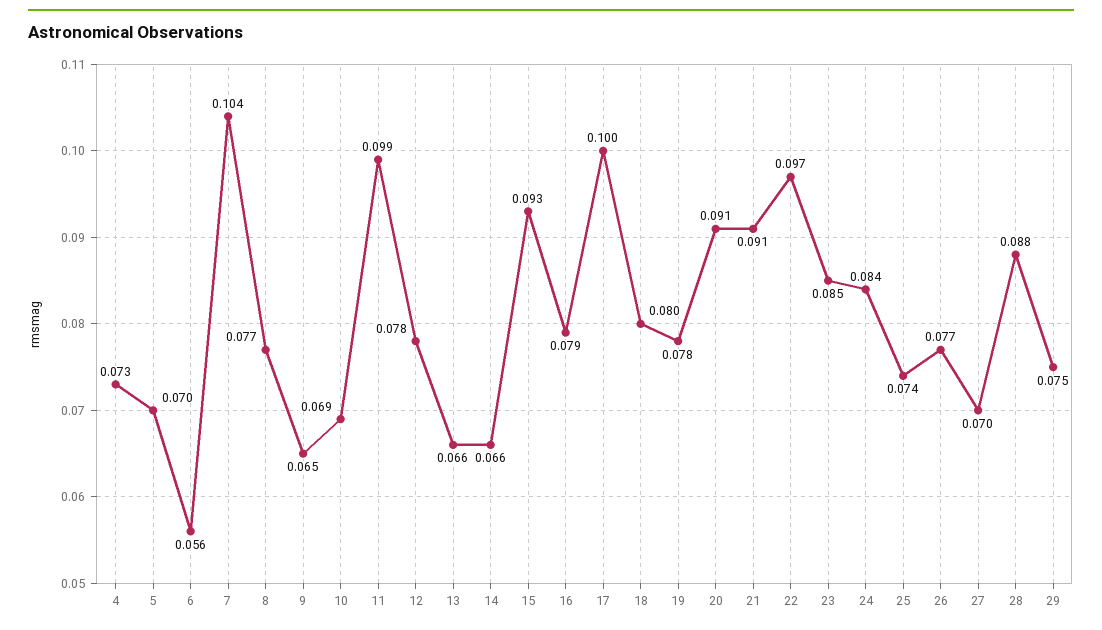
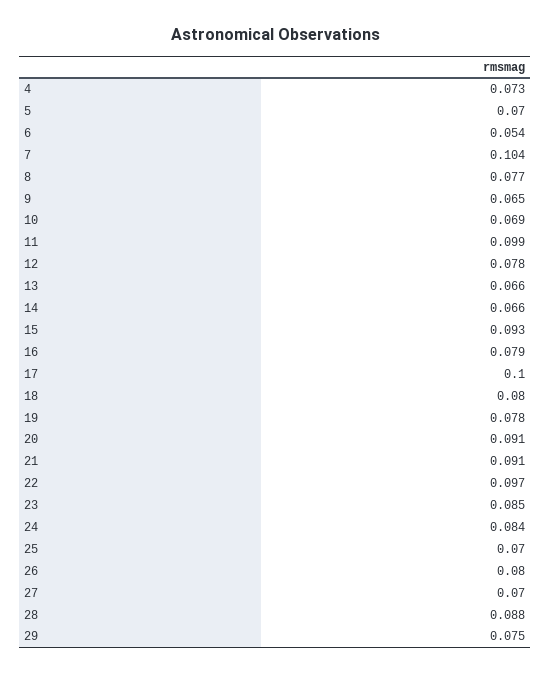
  {
    "4": 0.073,
    "5": 0.07,
-   "6": 0.056,
+   "6": 0.054,
    "7": 0.104,
    "8": 0.077,
    "9": 0.065,
    "10": 0.069,
    "11": 0.099,
    "12": 0.078,
    "13": 0.066,
    "14": 0.066,
    "15": 0.093,
    "16": 0.079,
    "17": 0.1,
    "18": 0.08,
    "19": 0.078,
    "20": 0.091,
    "21": 0.091,
    "22": 0.097,
    "23": 0.085,
    "24": 0.084,
-   "25": 0.074,
+   "25": 0.07,
-   "26": 0.077,
+   "26": 0.08,
    "27": 0.07,
    "28": 0.088,
    "29": 0.075
  }

